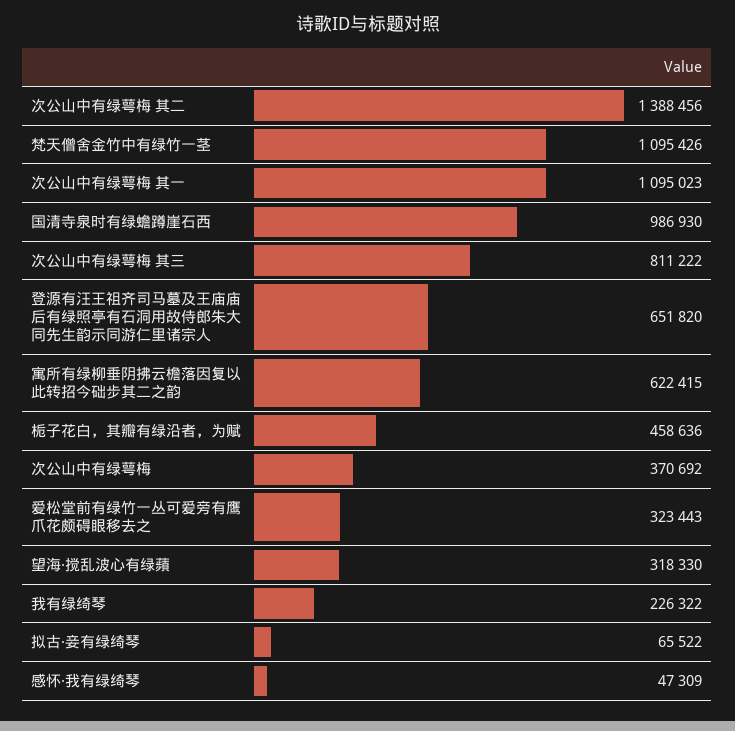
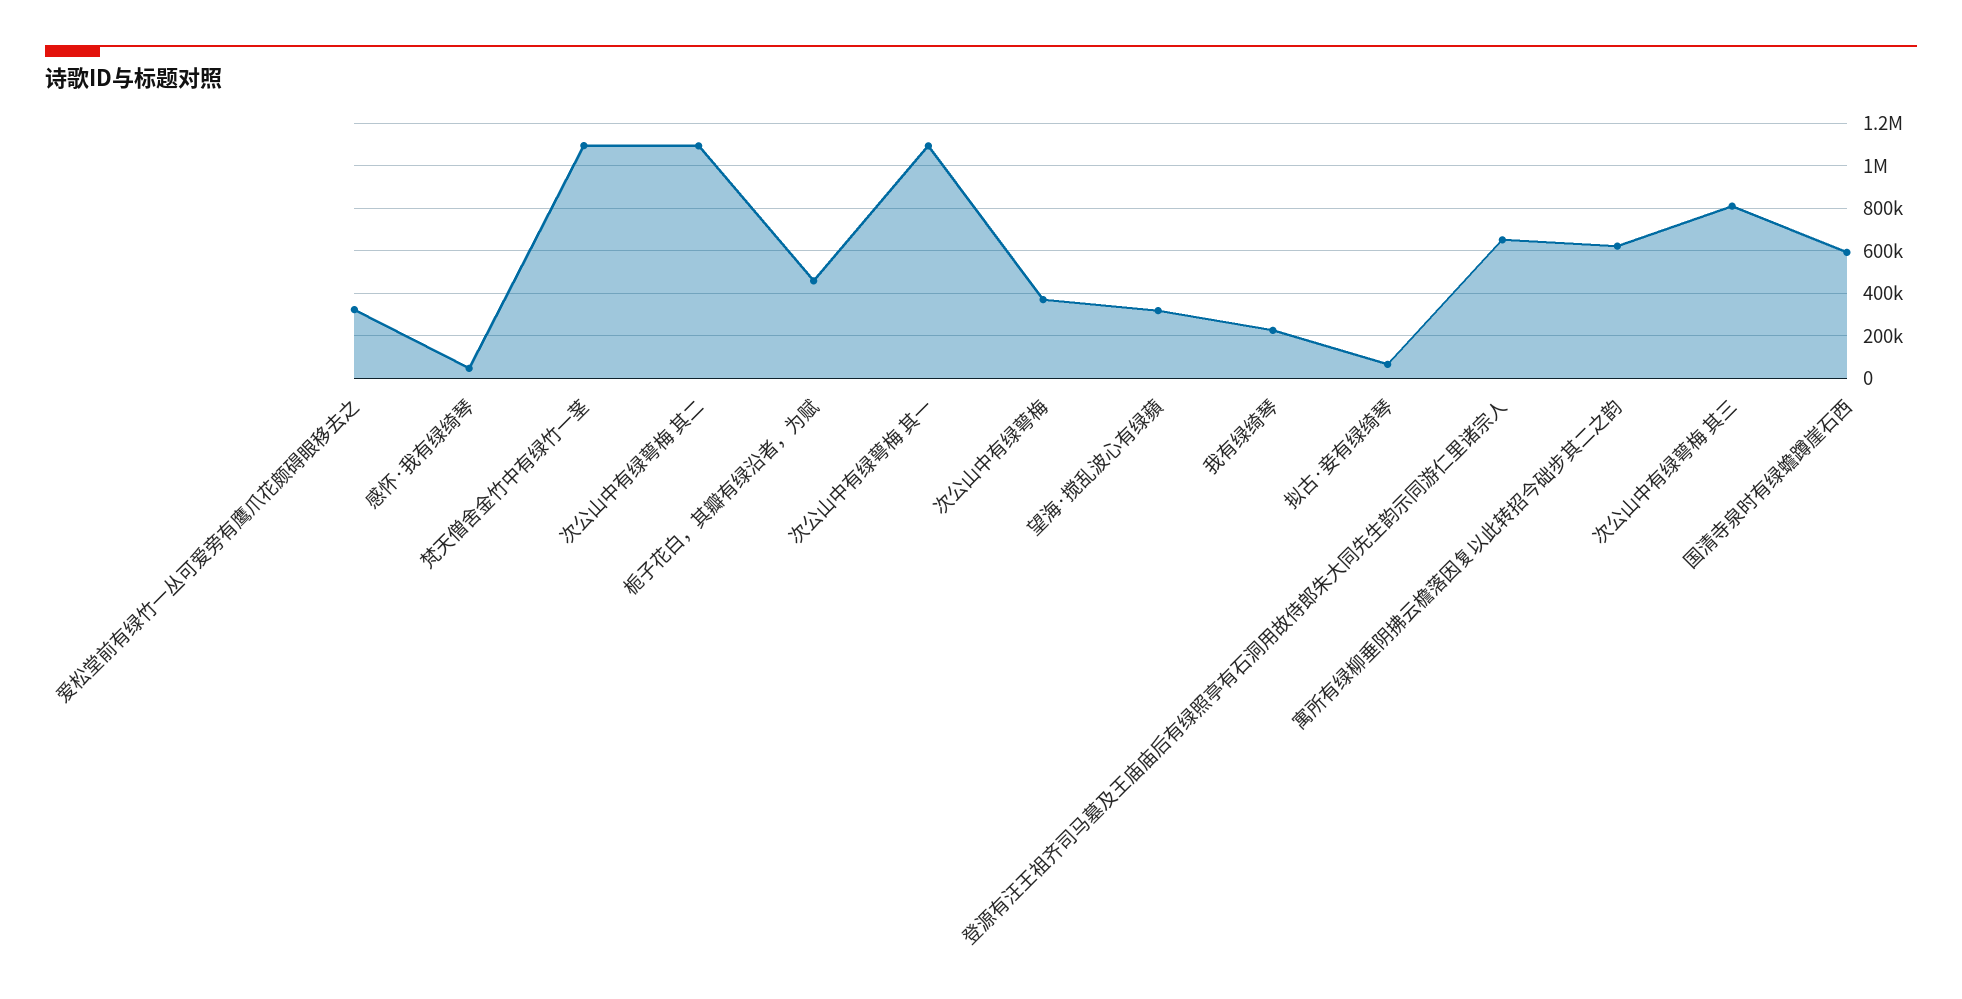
  {
-   "次公山中有绿萼梅 其二": 1388456,
+   "次公山中有绿萼梅 其二": 1100000,
    "梵天僧舍金竹中有绿竹一茎": 1095426,
    "次公山中有绿萼梅 其一": 1095023,
-   "国清寺泉时有绿蟾蹲崖石西": 986930,
+   "国清寺泉时有绿蟾蹲崖石西": 600000,
    "次公山中有绿萼梅 其三": 811222,
    "登源有汪王祖齐司马墓及王庙庙后有绿照亭有石洞用故侍郎朱大同先生韵示同游仁里诸宗人": 651820,
    "寓所有绿柳垂阴拂云檐落因复以此转招今础步其二之韵": 622415,
    "栀子花白，其瓣有绿沿者，为赋": 458636,
    "次公山中有绿萼梅": 370692,
    "爱松堂前有绿竹一丛可爱旁有鹰爪花颇碍眼移去之": 323443,
    "望海·搅乱波心有绿蘋": 318330,
    "我有绿绮琴": 226322,
    "拟古·妾有绿绮琴": 65522,
    "感怀·我有绿绮琴": 47309
  }

